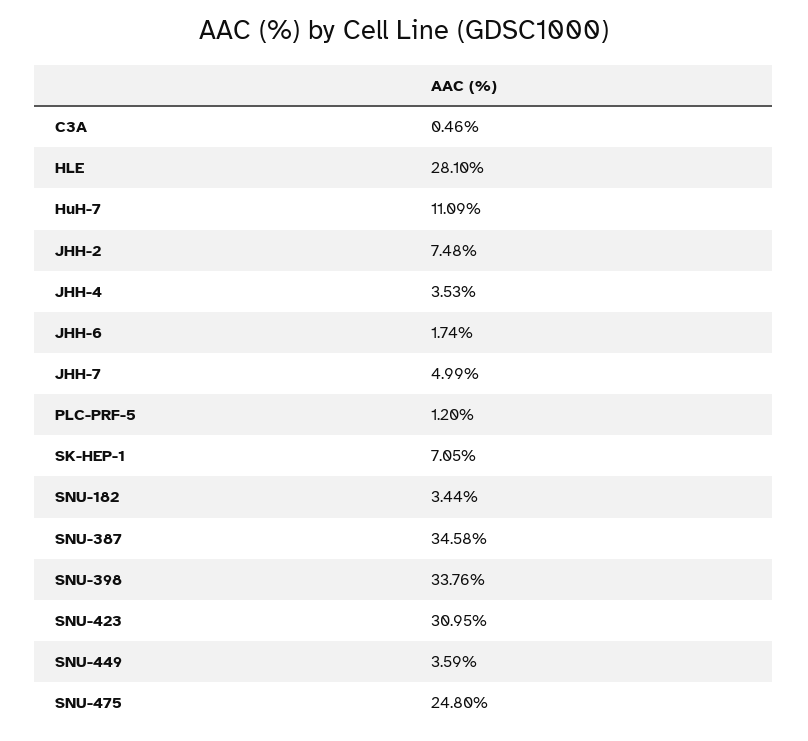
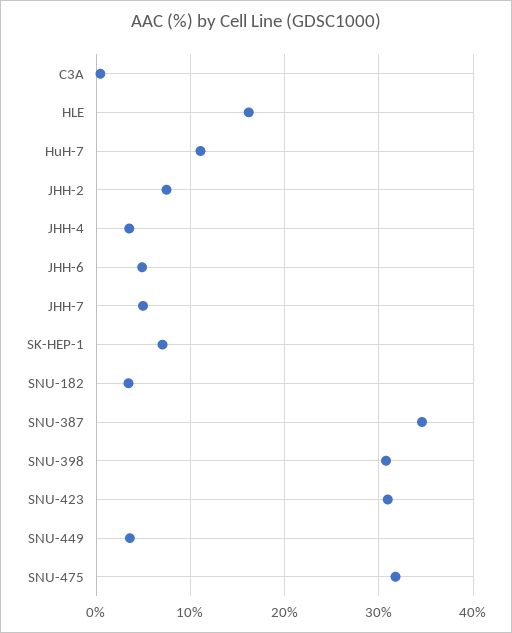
  {
    "C3A": 0.46,
-   "HLE": 28.1,
+   "HLE": 16,
    "HuH-7": 11.09,
    "JHH-2": 7.48,
    "JHH-4": 3.53,
-   "JHH-6": 1.74,
+   "JHH-6": 5,
    "JHH-7": 4.99,
-   "PLC-PRF-5": 1.2,
    "SK-HEP-1": 7.05,
    "SNU-182": 3.44,
    "SNU-387": 34.58,
-   "SNU-398": 33.76,
+   "SNU-398": 31,
    "SNU-423": 30.95,
    "SNU-449": 3.59,
-   "SNU-475": 24.8
+   "SNU-475": 32
  }

